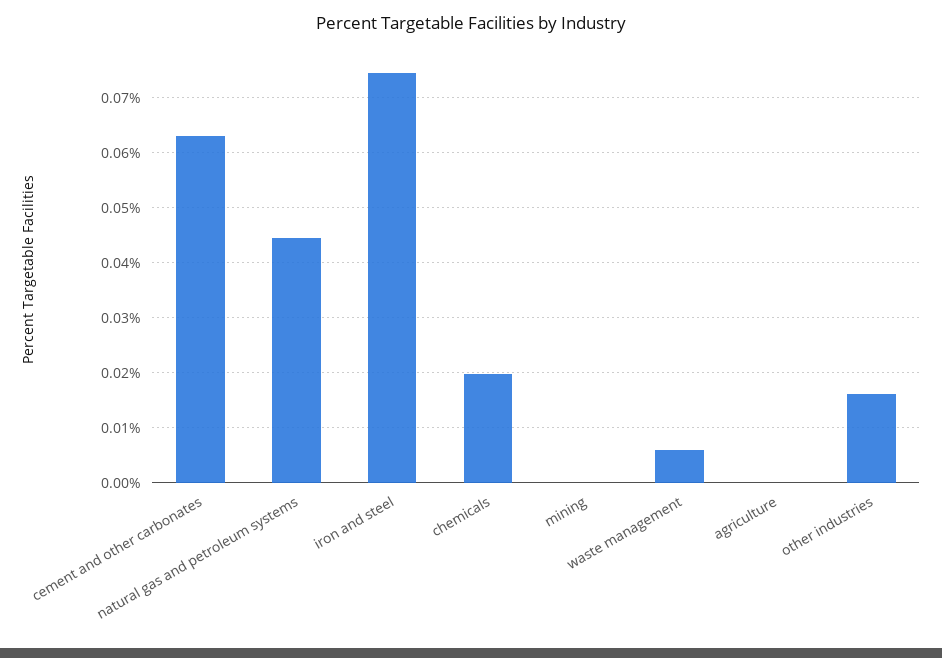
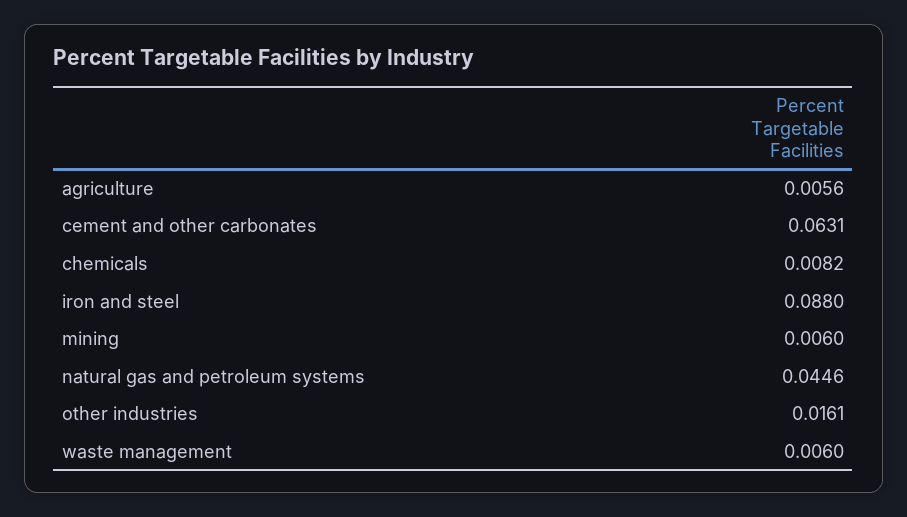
  {
    "cement and other carbonates": 0.0631,
    "natural gas and petroleum systems": 0.0446,
-   "iron and steel": 0.074,
+   "iron and steel": 0.088,
-   "chemicals": 0.02,
+   "chemicals": 0.0082,
-   "mining": 0,
+   "mining": 0.006,
    "waste management": 0.006,
-   "agriculture": 0,
+   "agriculture": 0.0056,
    "other industries": 0.0161
  }

